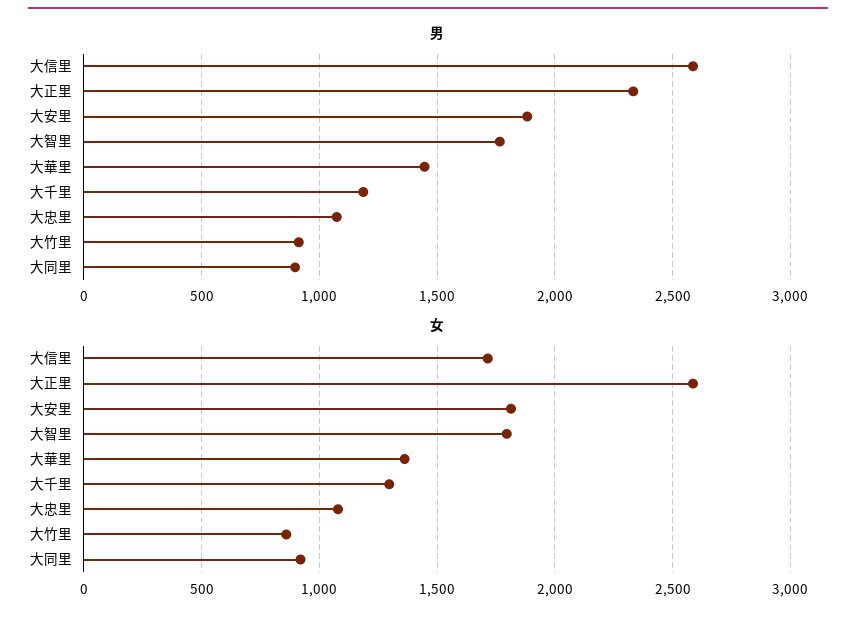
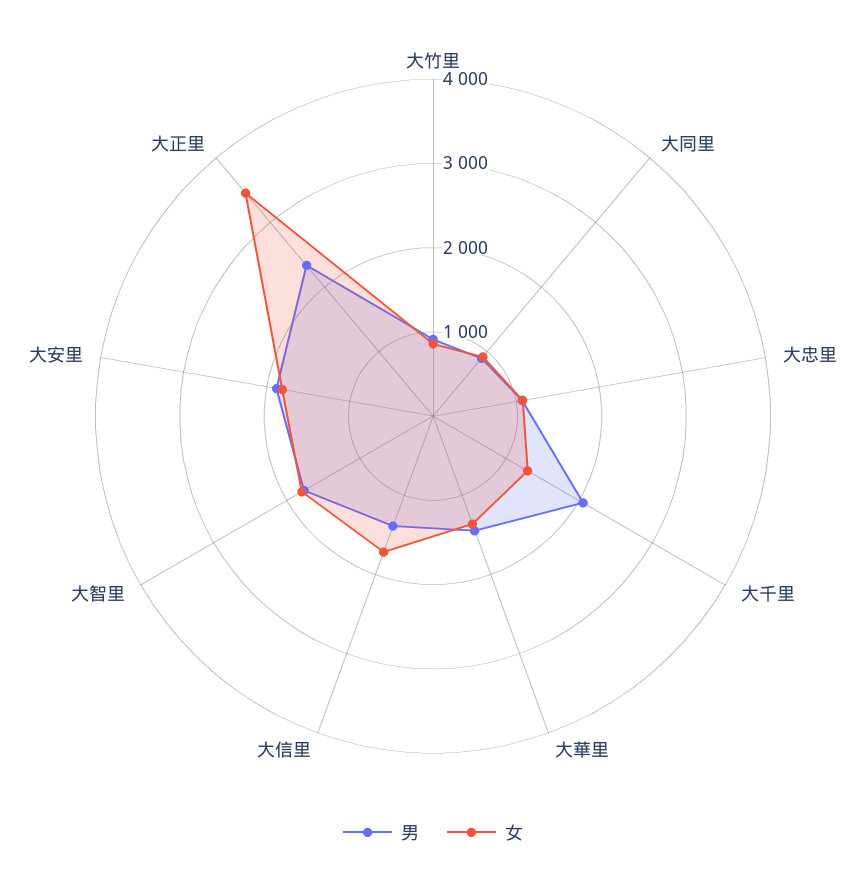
  {
    "男": {
-     "大信里": 2600,
+     "大信里": 1400,
      "大正里": 2350,
      "大安里": 1900,
      "大智里": 1750,
      "大華里": 1450,
-     "大千里": 1200,
+     "大千里": 2000,
      "大忠里": 1050,
      "大竹里": 900,
      "大同里": 900
    },
    "女": {
      "大信里": 1700,
-     "大正里": 2600,
+     "大正里": 3400,
      "大安里": 1800,
      "大智里": 1800,
      "大華里": 1350,
      "大千里": 1300,
      "大忠里": 1100,
      "大竹里": 850,
      "大同里": 900
    }
  }

